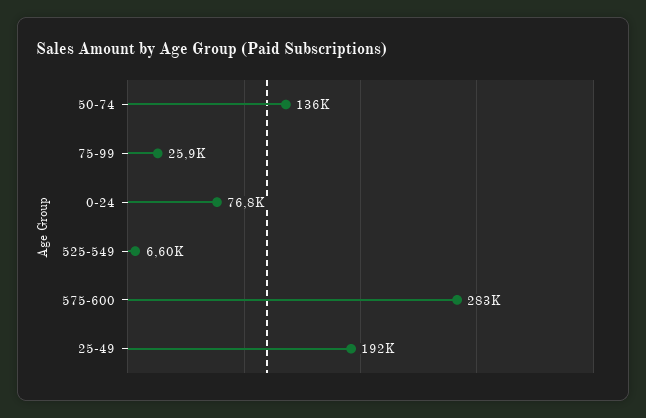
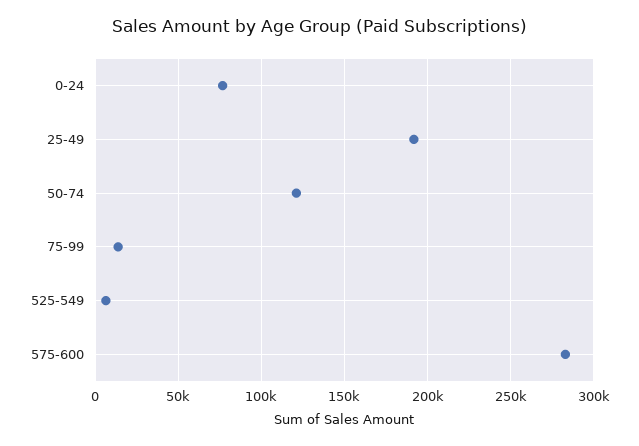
  {
-   "50-74": 136000,
+   "50-74": 120000,
-   "75-99": 25900,
+   "75-99": 15000,
    "0-24": 76800,
    "525-549": 6600,
    "575-600": 283000,
    "25-49": 192000
  }

